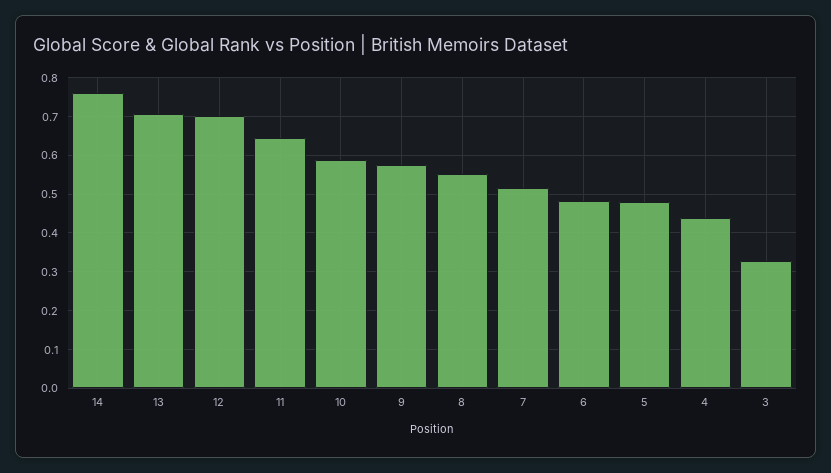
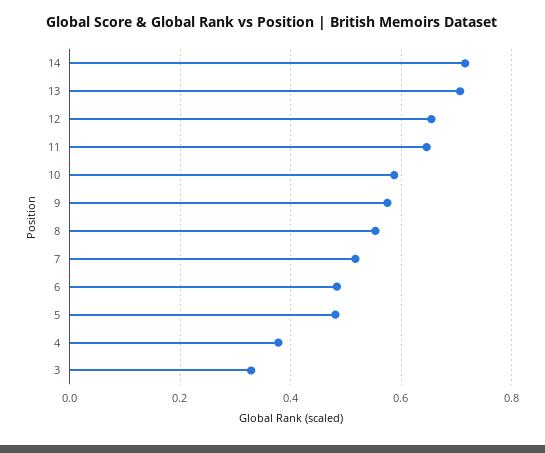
  {
-   "14": 0.76,
+   "14": 0.72,
    "13": 0.7,
-   "12": 0.7,
+   "12": 0.66,
    "11": 0.64,
    "10": 0.58,
    "9": 0.58,
    "8": 0.56,
    "7": 0.52,
    "6": 0.48,
    "5": 0.48,
-   "4": 0.44,
+   "4": 0.38,
    "3": 0.32
  }

